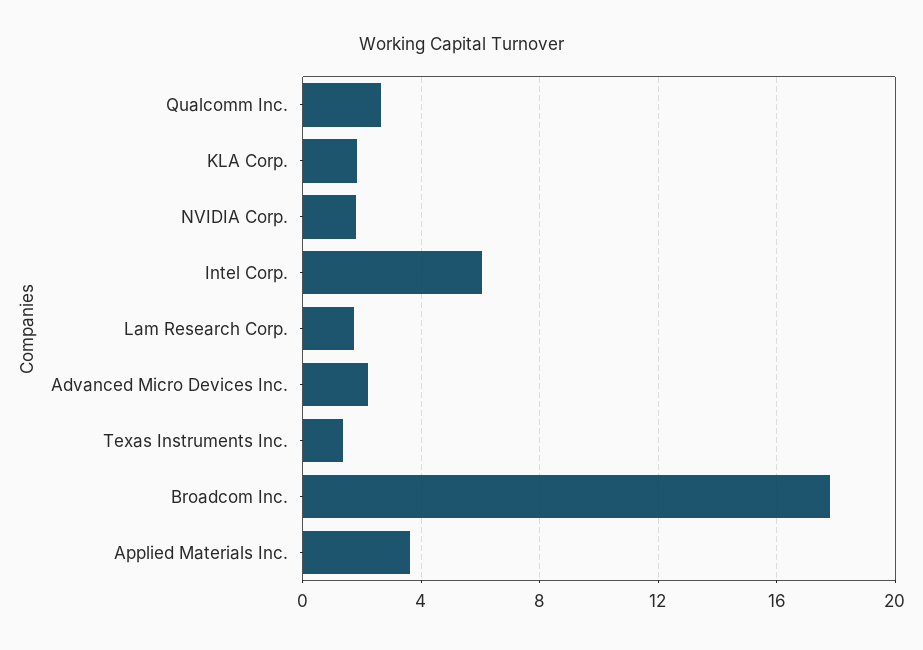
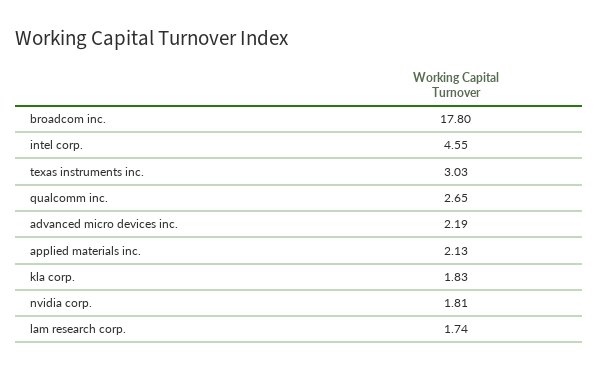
  {
    "Qualcomm Inc.": 2.65,
    "KLA Corp.": 1.83,
    "NVIDIA Corp.": 1.81,
-   "Intel Corp.": 6,
+   "Intel Corp.": 4.55,
    "Lam Research Corp.": 1.74,
    "Advanced Micro Devices Inc.": 2.19,
-   "Texas Instruments Inc.": 1.5,
+   "Texas Instruments Inc.": 3.03,
    "Broadcom Inc.": 17.8,
-   "Applied Materials Inc.": 3.5
+   "Applied Materials Inc.": 2.13
  }

